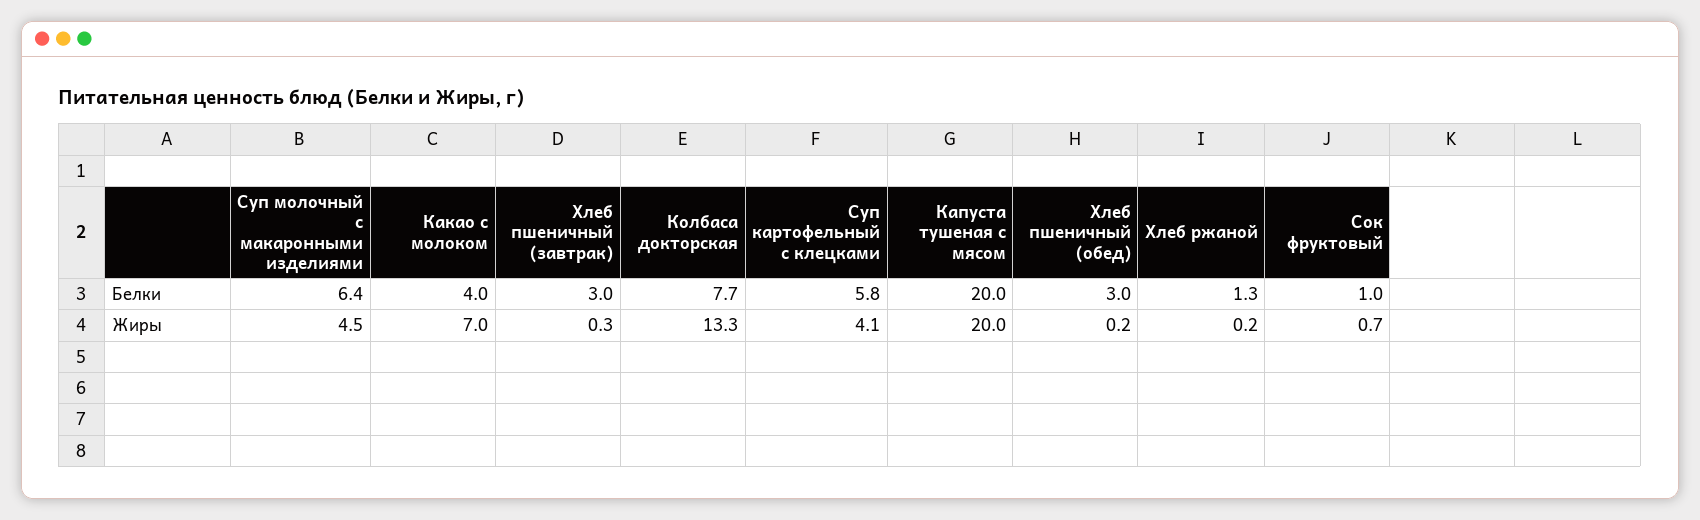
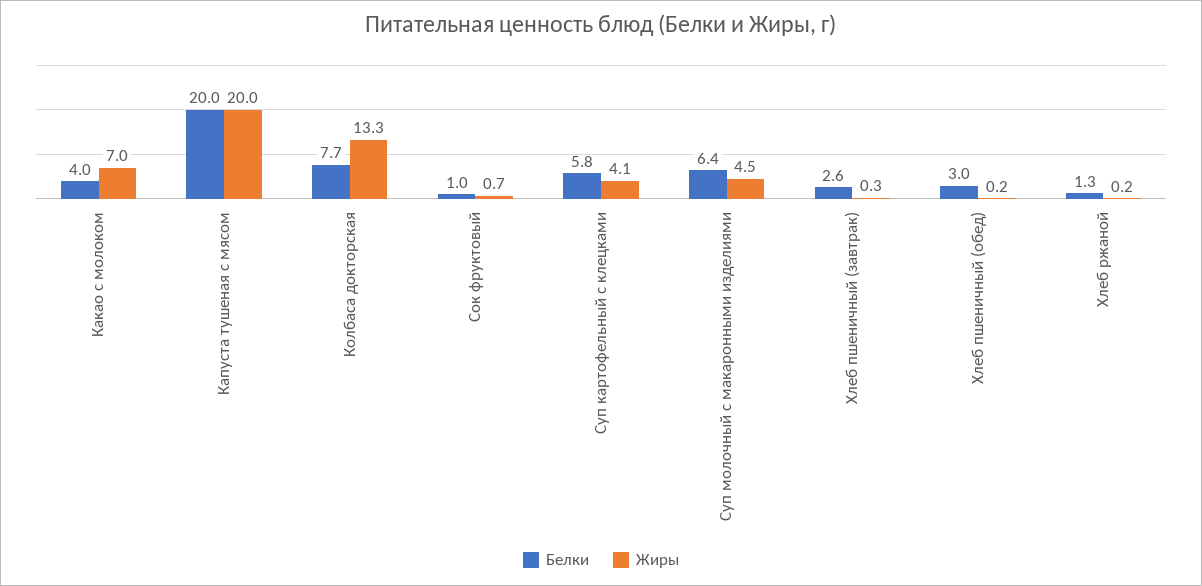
  {
    "Белки": {
      "Суп молочный с макаронными изделиями": 6.4,
      "Какао с молоком": 4,
-     "Хлеб пшеничный (завтрак)": 3,
+     "Хлеб пшеничный (завтрак)": 2.6,
      "Колбаса докторская": 7.7,
      "Суп картофельный с клецками": 5.8,
      "Капуста тушеная с мясом": 20,
      "Хлеб пшеничный (обед)": 3,
      "Хлеб ржаной": 1.3,
      "Сок фруктовый": 1
    },
    "Жиры": {
      "Суп молочный с макаронными изделиями": 4.5,
      "Какао с молоком": 7,
      "Хлеб пшеничный (завтрак)": 0.3,
      "Колбаса докторская": 13.3,
      "Суп картофельный с клецками": 4.1,
      "Капуста тушеная с мясом": 20,
      "Хлеб пшеничный (обед)": 0.2,
      "Хлеб ржаной": 0.2,
      "Сок фруктовый": 0.7
    }
  }

